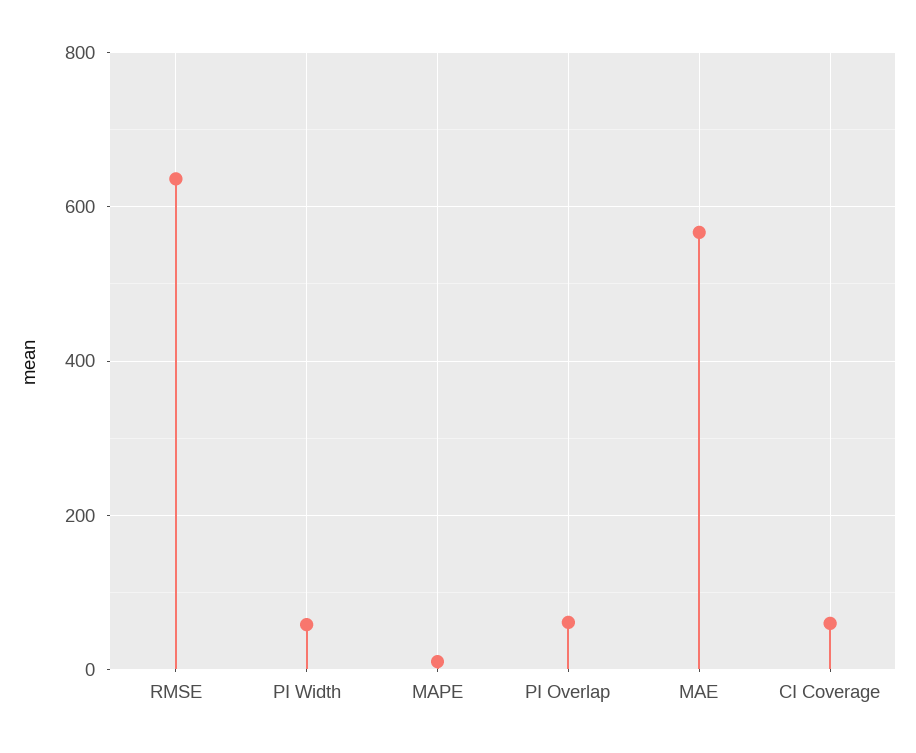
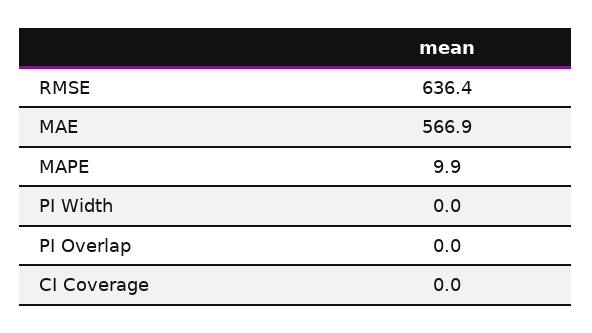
  {
    "RMSE": 636.4,
-   "PI Width": 60,
+   "PI Width": 0,
    "MAPE": 9.9,
-   "PI Overlap": 60,
+   "PI Overlap": 0,
    "MAE": 566.9,
-   "CI Coverage": 60
+   "CI Coverage": 0
  }

